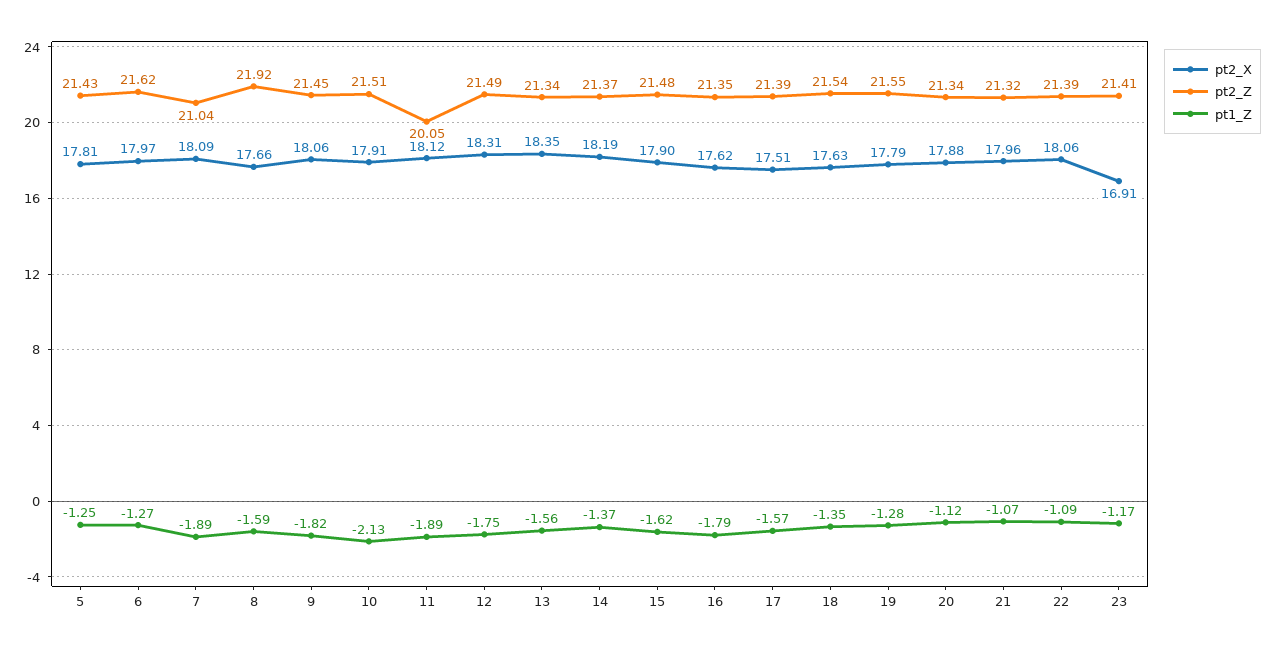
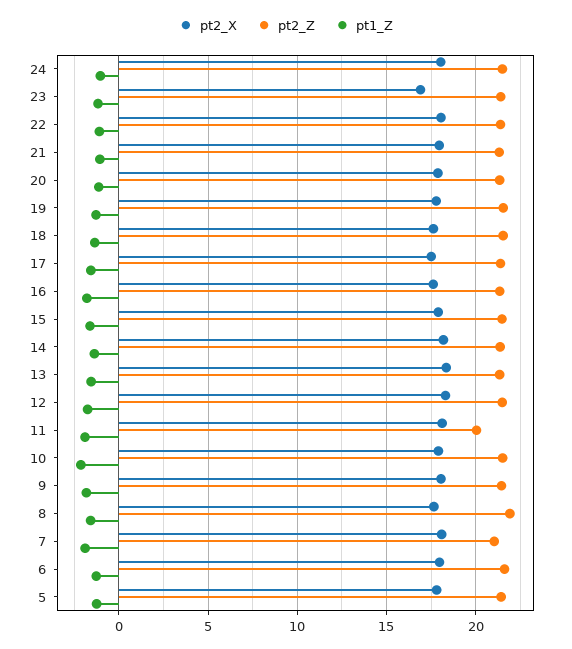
  {
    "pt2_X": {
      "5": 17.81,
      "6": 17.97,
      "7": 18.09,
      "8": 17.66,
      "9": 18.06,
      "10": 17.91,
      "11": 18.12,
      "12": 18.31,
      "13": 18.35,
      "14": 18.19,
      "15": 17.9,
      "16": 17.62,
      "17": 17.51,
      "18": 17.63,
      "19": 17.79,
      "20": 17.88,
      "21": 17.96,
      "22": 18.06,
-     "23": 16.91
+     "23": 16.91,
+     "24": 18
    },
    "pt2_Z": {
      "5": 21.43,
      "6": 21.62,
      "7": 21.04,
      "8": 21.92,
      "9": 21.45,
      "10": 21.51,
      "11": 20.05,
      "12": 21.49,
      "13": 21.34,
      "14": 21.37,
      "15": 21.48,
      "16": 21.35,
      "17": 21.39,
      "18": 21.54,
      "19": 21.55,
      "20": 21.34,
      "21": 21.32,
      "22": 21.39,
-     "23": 21.41
+     "23": 21.41,
+     "24": 21.5
    },
    "pt1_Z": {
      "5": -1.25,
      "6": -1.27,
      "7": -1.89,
      "8": -1.59,
      "9": -1.82,
      "10": -2.13,
      "11": -1.89,
      "12": -1.75,
      "13": -1.56,
      "14": -1.37,
      "15": -1.62,
      "16": -1.79,
      "17": -1.57,
      "18": -1.35,
      "19": -1.28,
      "20": -1.12,
      "21": -1.07,
      "22": -1.09,
-     "23": -1.17
+     "23": -1.17,
+     "24": -1
    }
  }

